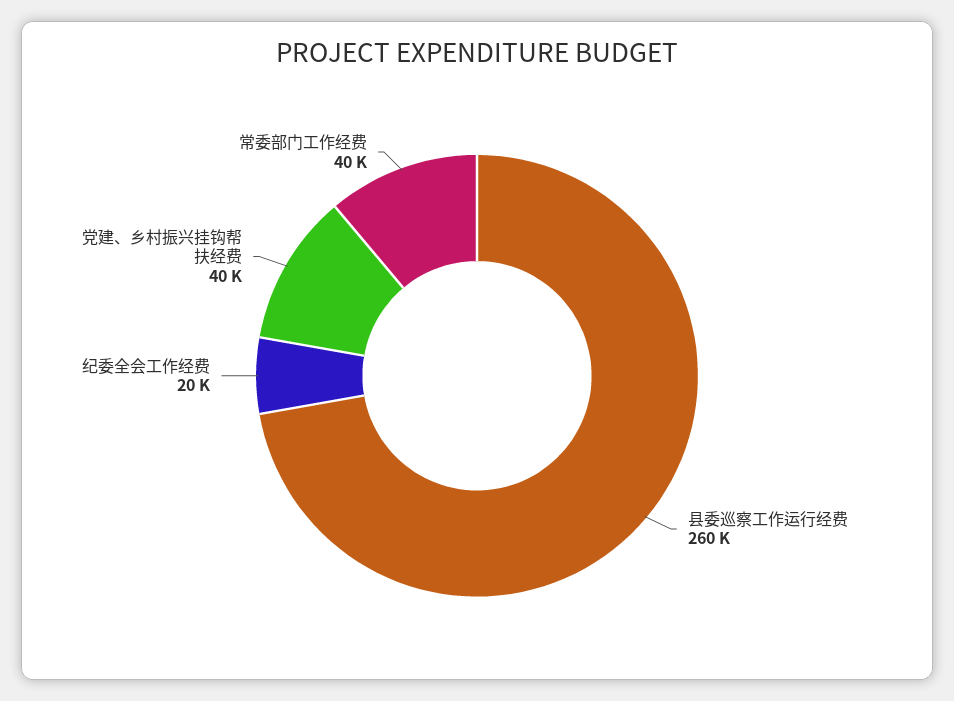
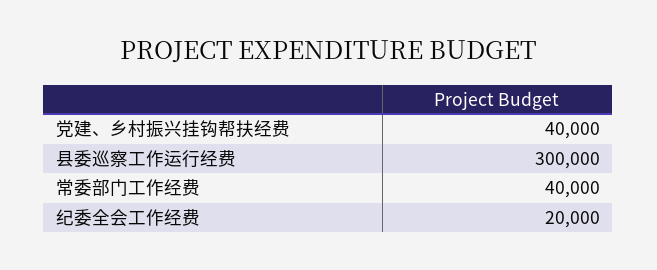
  {
-   "县委巡察工作运行经费": 260000,
+   "县委巡察工作运行经费": 300000,
    "纪委全会工作经费": 20000,
    "党建、乡村振兴挂钩帮扶经费": 40000,
    "常委部门工作经费": 40000
  }

